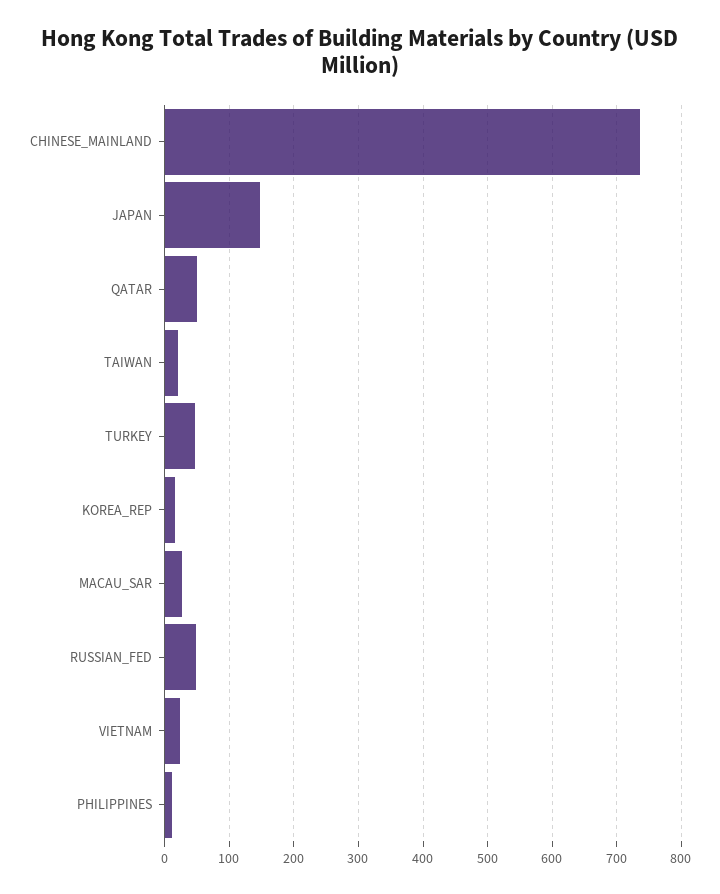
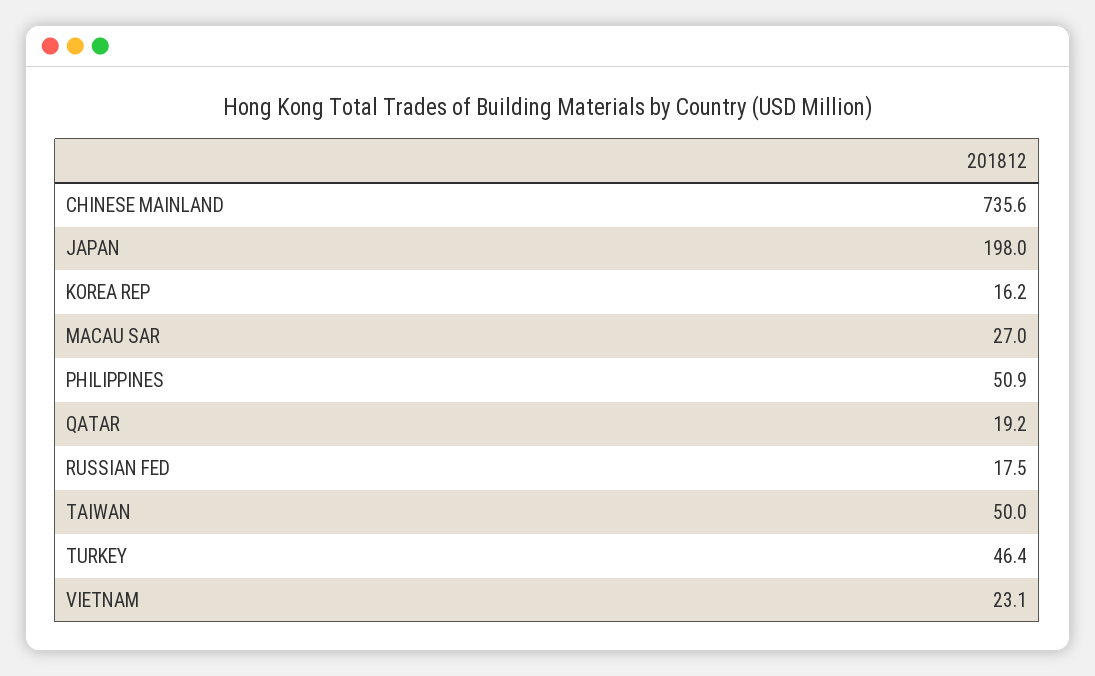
  {
    "CHINESE_MAINLAND": 735.6,
-   "JAPAN": 150,
+   "JAPAN": 198,
-   "QATAR": 50,
+   "QATAR": 19.2,
-   "TAIWAN": 20,
+   "TAIWAN": 50,
    "TURKEY": 46.4,
    "KOREA_REP": 16.2,
    "MACAU_SAR": 27,
-   "RUSSIAN_FED": 50,
+   "RUSSIAN_FED": 17.5,
    "VIETNAM": 23.1,
-   "PHILIPPINES": 10
+   "PHILIPPINES": 50.9
  }

